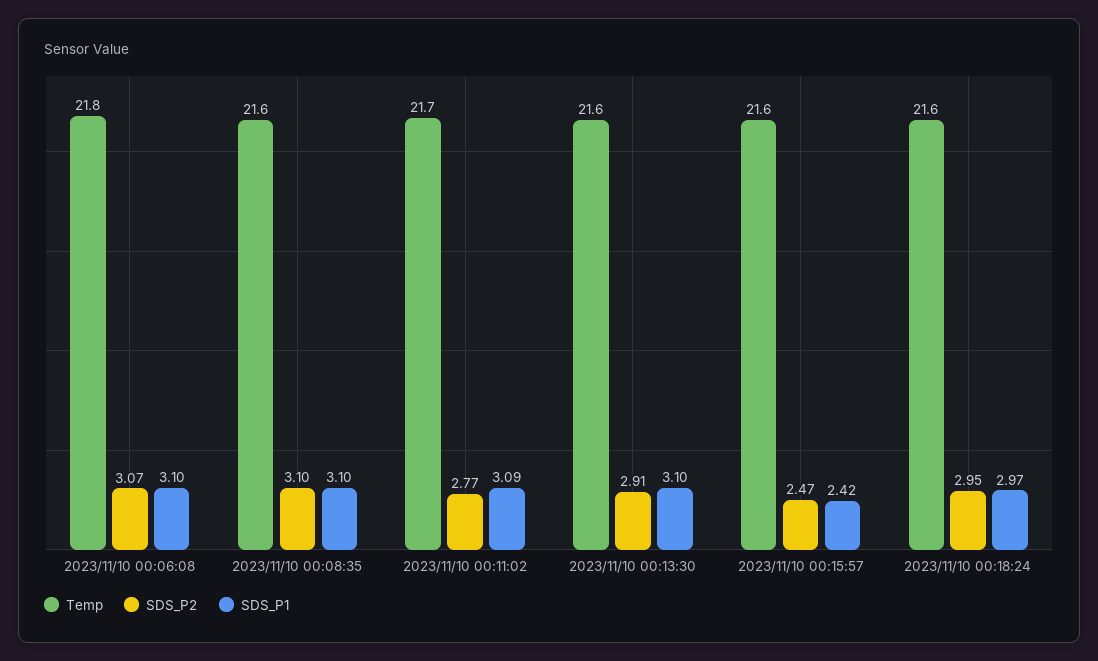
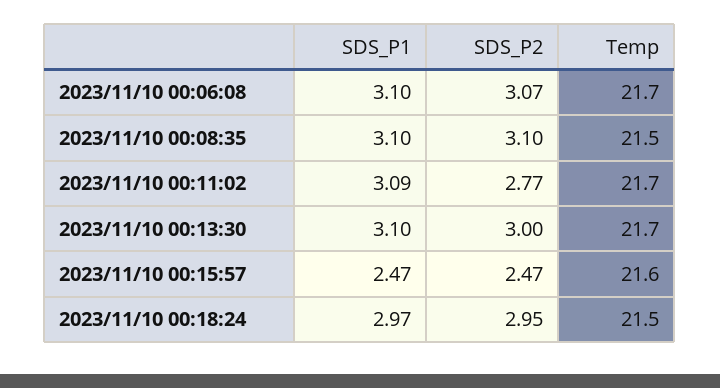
  {
    "Temp": {
-     "2023/11/10 00:06:08": 21.8,
+     "2023/11/10 00:06:08": 21.7,
-     "2023/11/10 00:08:35": 21.6,
+     "2023/11/10 00:08:35": 21.5,
      "2023/11/10 00:11:02": 21.7,
-     "2023/11/10 00:13:30": 21.6,
+     "2023/11/10 00:13:30": 21.7,
      "2023/11/10 00:15:57": 21.6,
-     "2023/11/10 00:18:24": 21.6
+     "2023/11/10 00:18:24": 21.5
    },
    "SDS_P2": {
      "2023/11/10 00:06:08": 3.07,
      "2023/11/10 00:08:35": 3.1,
      "2023/11/10 00:11:02": 2.77,
-     "2023/11/10 00:13:30": 2.91,
+     "2023/11/10 00:13:30": 3,
      "2023/11/10 00:15:57": 2.47,
      "2023/11/10 00:18:24": 2.95
    },
    "SDS_P1": {
      "2023/11/10 00:06:08": 3.1,
      "2023/11/10 00:08:35": 3.1,
      "2023/11/10 00:11:02": 3.09,
      "2023/11/10 00:13:30": 3.1,
-     "2023/11/10 00:15:57": 2.42,
+     "2023/11/10 00:15:57": 2.47,
      "2023/11/10 00:18:24": 2.97
    }
  }

